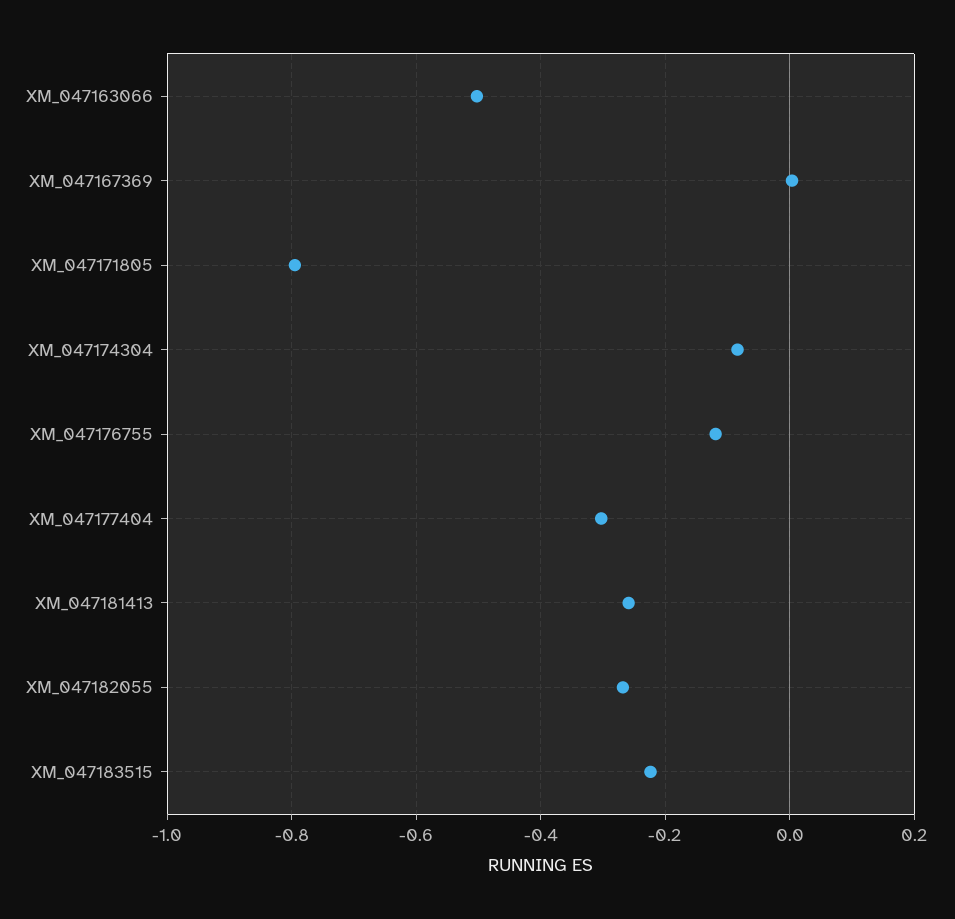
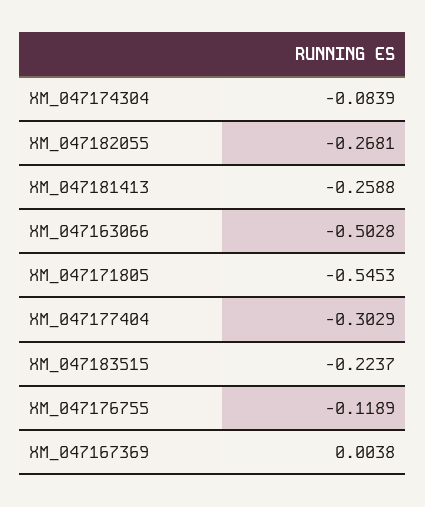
  {
    "XM_047163066": -0.5028,
    "XM_047167369": 0.0038,
-   "XM_047171805": -0.8,
+   "XM_047171805": -0.5453,
    "XM_047174304": -0.0839,
    "XM_047176755": -0.1189,
    "XM_047177404": -0.3029,
    "XM_047181413": -0.2588,
    "XM_047182055": -0.2681,
    "XM_047183515": -0.2237
  }

